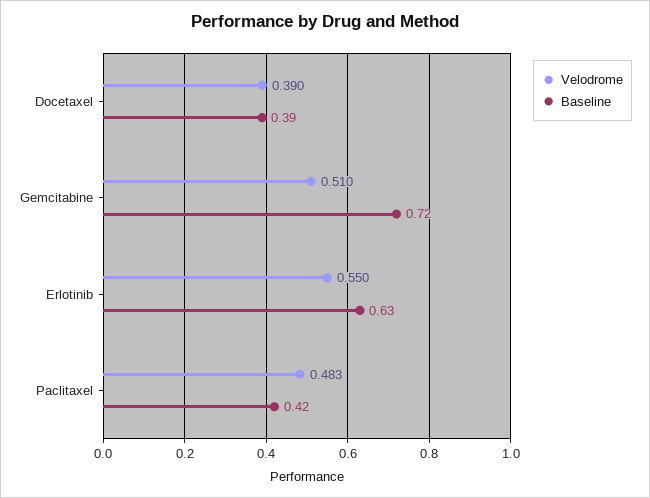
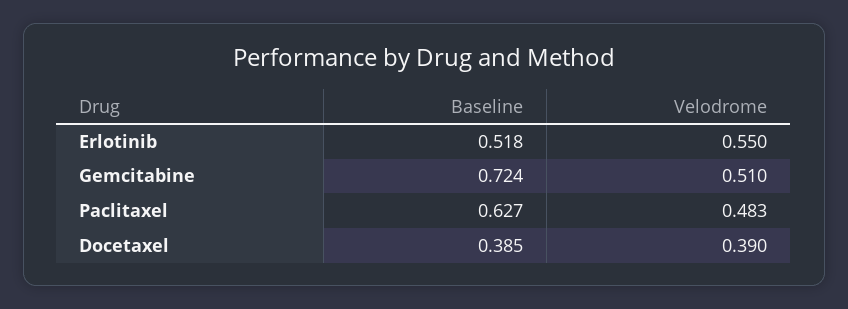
  {
    "Velodrome": {
      "Docetaxel": 0.39,
      "Gemcitabine": 0.51,
      "Erlotinib": 0.55,
      "Paclitaxel": 0.483
    },
    "Baseline": {
      "Docetaxel": 0.385,
      "Gemcitabine": 0.724,
-     "Erlotinib": 0.63,
+     "Erlotinib": 0.518,
-     "Paclitaxel": 0.42
+     "Paclitaxel": 0.627
    }
  }

